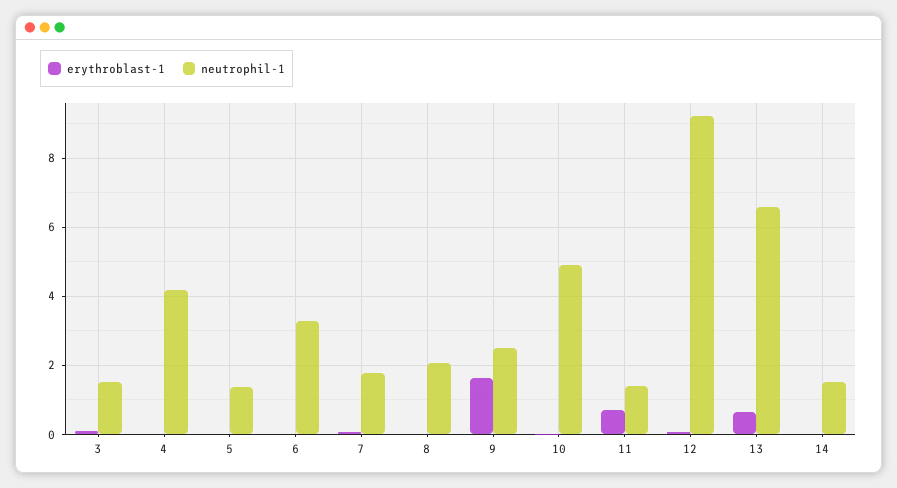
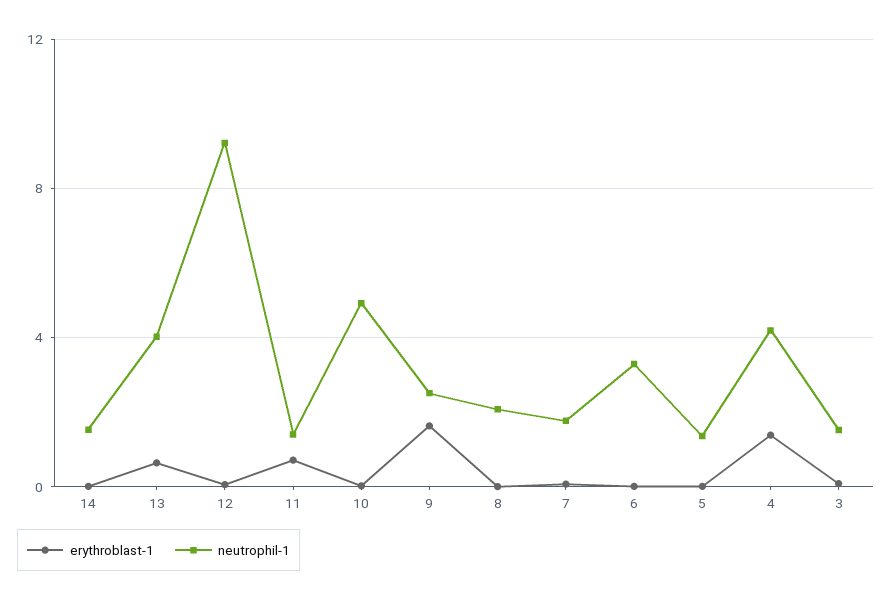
  {
    "erythroblast-1": {
      "3": 0,
-     "4": 0,
+     "4": 1.5,
      "5": 0,
      "6": 0,
      "7": 0,
      "8": 0,
      "9": 1.6,
      "10": 0,
      "11": 0.8,
      "12": 0,
      "13": 0.6,
      "14": 0
    },
    "neutrophil-1": {
      "3": 1.6,
      "4": 4.2,
      "5": 1.4,
      "6": 3.2,
      "7": 1.8,
      "8": 2,
      "9": 2.6,
      "10": 5,
      "11": 1.4,
      "12": 9.2,
-     "13": 6.6,
+     "13": 4,
      "14": 1.6
    }
  }

